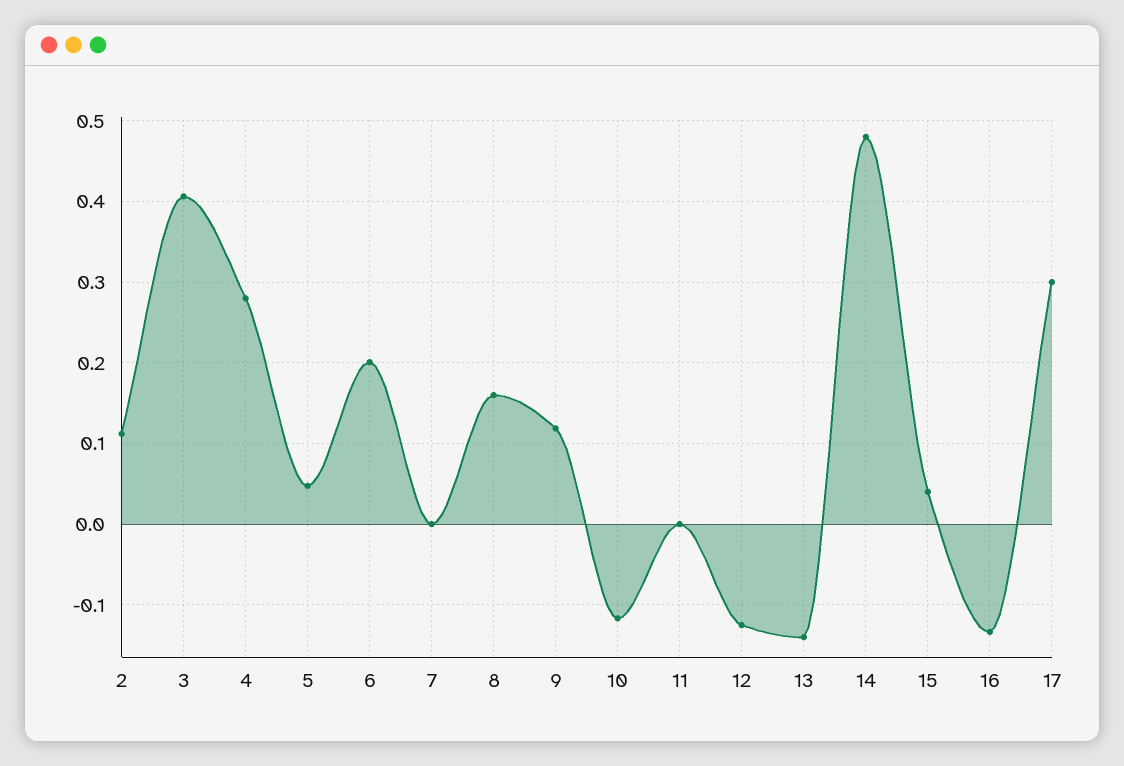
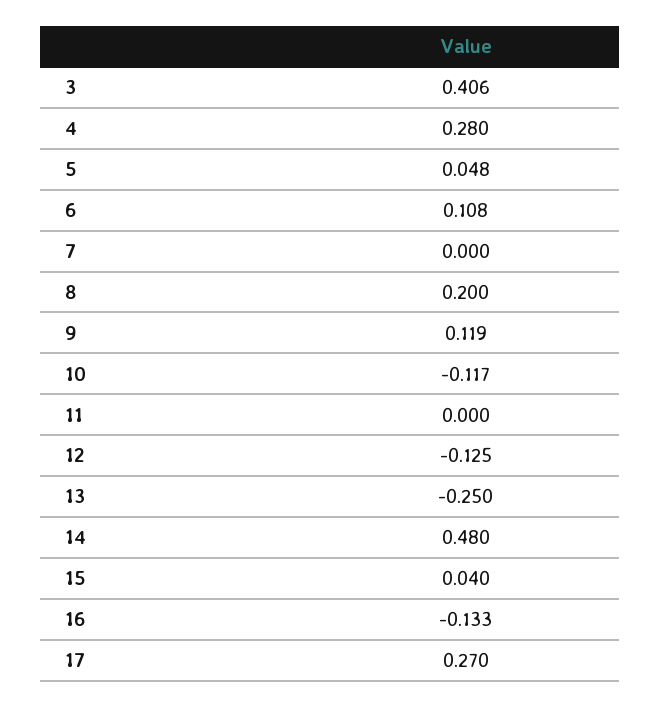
  {
-   "2": 0.11,
    "3": 0.406,
    "4": 0.28,
    "5": 0.048,
-   "6": 0.2,
+   "6": 0.108,
    "7": 0,
-   "8": 0.16,
+   "8": 0.2,
    "9": 0.119,
    "10": -0.117,
    "11": 0,
    "12": -0.125,
-   "13": -0.14,
+   "13": -0.25,
    "14": 0.48,
    "15": 0.04,
    "16": -0.133,
-   "17": 0.3
+   "17": 0.27
  }

